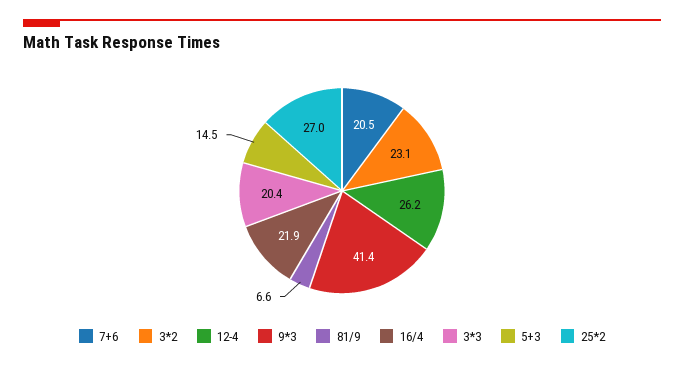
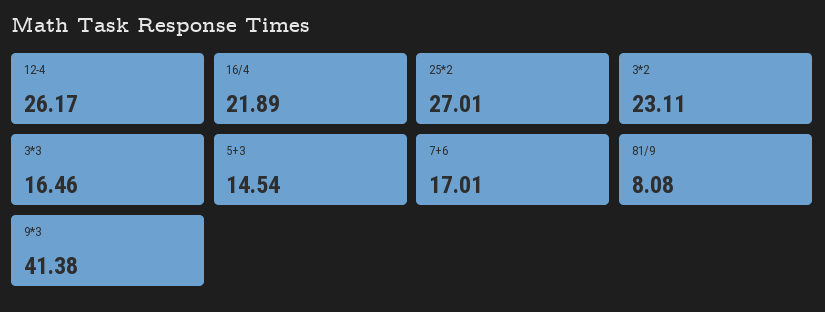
  {
-   "7+6": 20.5,
+   "7+6": 17.01,
    "3*2": 23.11,
    "12-4": 26.17,
    "9*3": 41.38,
-   "81/9": 6.6,
+   "81/9": 8.08,
    "16/4": 21.89,
-   "3*3": 20.4,
+   "3*3": 16.46,
    "5+3": 14.54,
    "25*2": 27.01
  }

